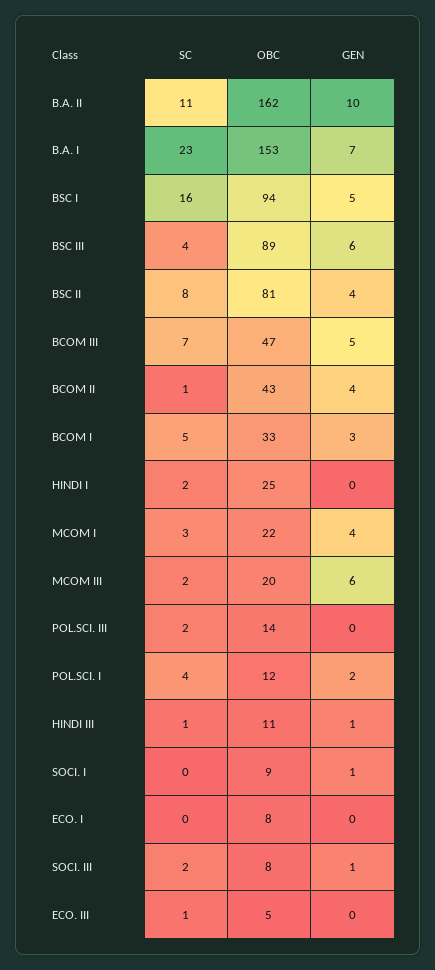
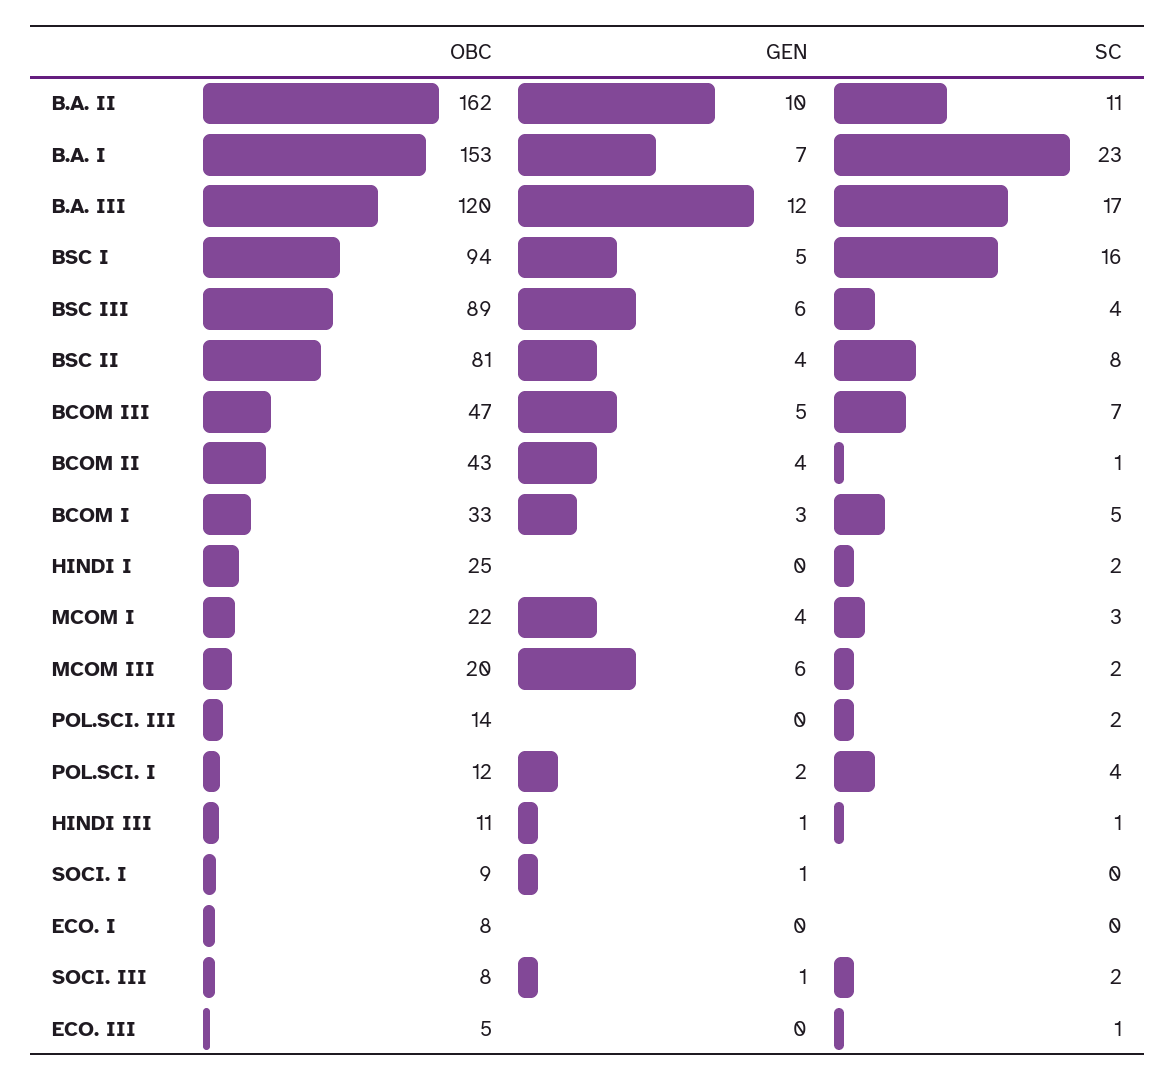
  {
    "SC": {
      "B.A. II": 11,
      "B.A. I": 23,
      "BSC I": 16,
      "BSC III": 4,
      "BSC II": 8,
      "BCOM III": 7,
      "BCOM II": 1,
      "BCOM I": 5,
      "HINDI I": 2,
      "MCOM I": 3,
      "MCOM III": 2,
      "POL.SCI. III": 2,
      "POL.SCI. I": 4,
      "HINDI III": 1,
      "SOCI. I": 0,
      "ECO. I": 0,
      "SOCI. III": 2,
-     "ECO. III": 1
+     "ECO. III": 1,
+     "B.A. III": 17
    },
    "OBC": {
      "B.A. II": 162,
      "B.A. I": 153,
      "BSC I": 94,
      "BSC III": 89,
      "BSC II": 81,
      "BCOM III": 47,
      "BCOM II": 43,
      "BCOM I": 33,
      "HINDI I": 25,
      "MCOM I": 22,
      "MCOM III": 20,
      "POL.SCI. III": 14,
      "POL.SCI. I": 12,
      "HINDI III": 11,
      "SOCI. I": 9,
      "ECO. I": 8,
      "SOCI. III": 8,
-     "ECO. III": 5
+     "ECO. III": 5,
+     "B.A. III": 120
    },
    "GEN": {
      "B.A. II": 10,
      "B.A. I": 7,
      "BSC I": 5,
      "BSC III": 6,
      "BSC II": 4,
      "BCOM III": 5,
      "BCOM II": 4,
      "BCOM I": 3,
      "HINDI I": 0,
      "MCOM I": 4,
      "MCOM III": 6,
      "POL.SCI. III": 0,
      "POL.SCI. I": 2,
      "HINDI III": 1,
      "SOCI. I": 1,
      "ECO. I": 0,
      "SOCI. III": 1,
-     "ECO. III": 0
+     "ECO. III": 0,
+     "B.A. III": 12
    }
  }

